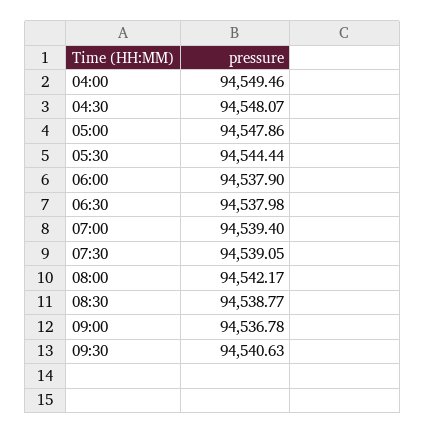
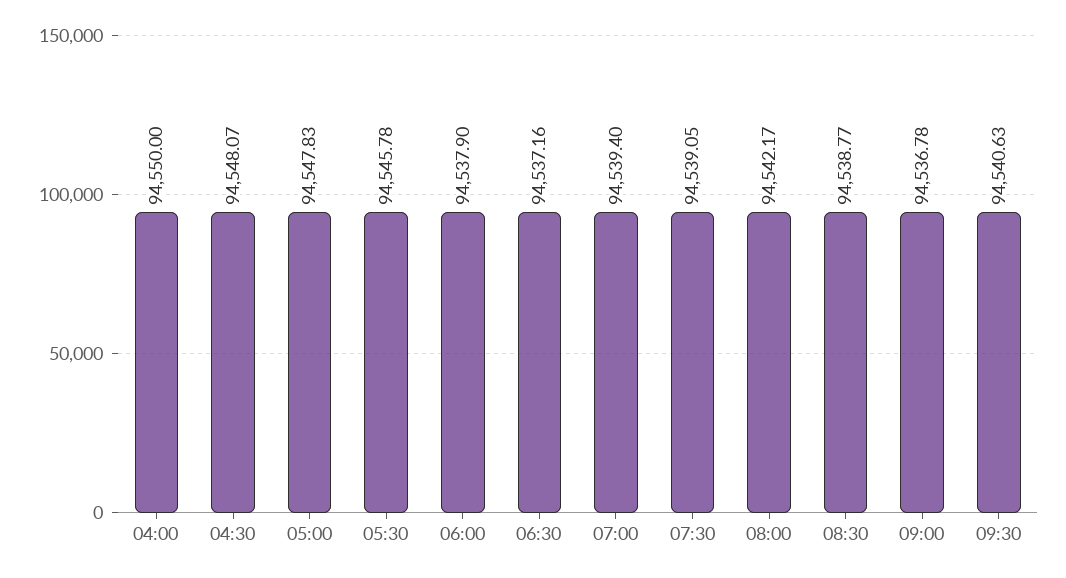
  {
-   "04:00": 94549.46,
+   "04:00": 94550,
    "04:30": 94548.07,
-   "05:00": 94547.86,
+   "05:00": 94547.83,
-   "05:30": 94544.44,
+   "05:30": 94545.78,
    "06:00": 94537.9,
-   "06:30": 94537.98,
+   "06:30": 94537.16,
    "07:00": 94539.4,
    "07:30": 94539.05,
    "08:00": 94542.17,
    "08:30": 94538.77,
    "09:00": 94536.78,
    "09:30": 94540.63
  }

